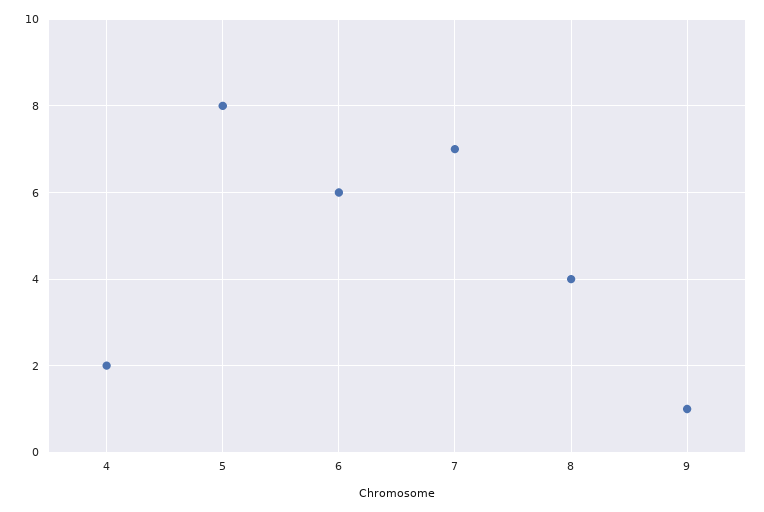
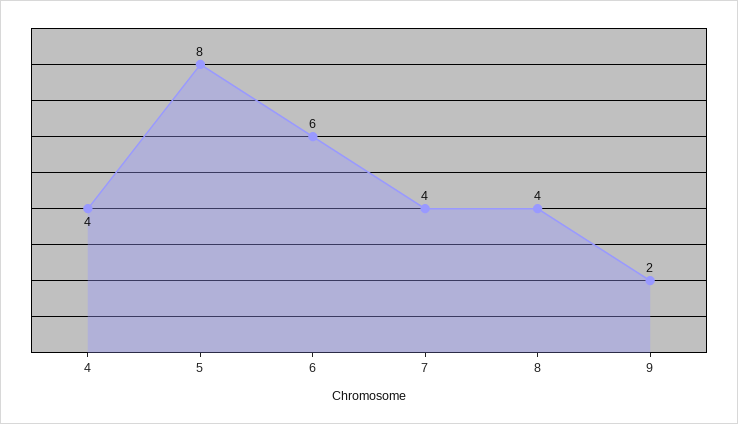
  {
-   "4": 2,
+   "4": 4,
    "5": 8,
    "6": 6,
-   "7": 7,
+   "7": 4,
    "8": 4,
-   "9": 1
+   "9": 2
  }

